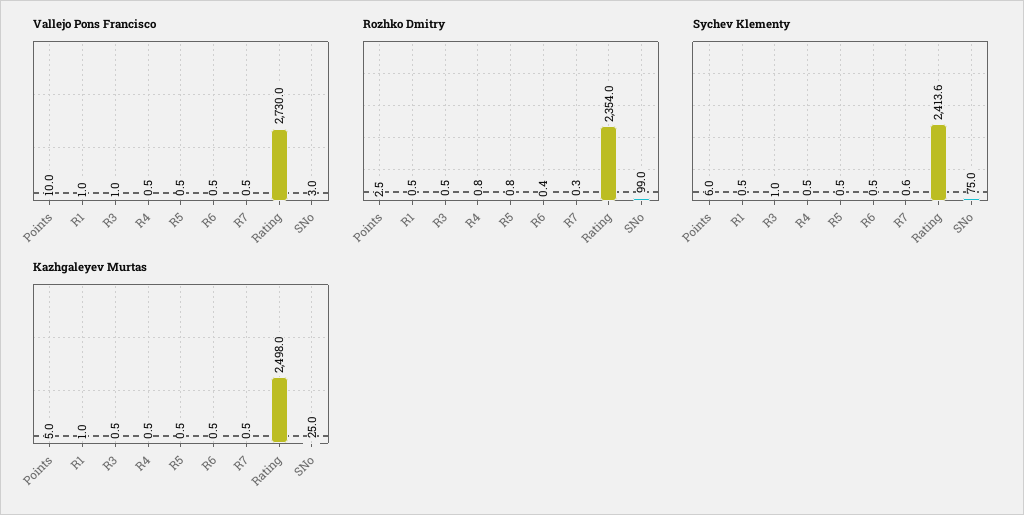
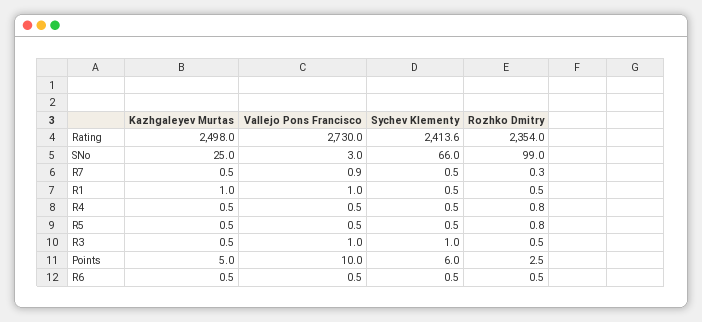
  {
    "Vallejo Pons Francisco": {
      "Points": 10,
      "R1": 1,
      "R3": 1,
      "R4": 0.5,
      "R5": 0.5,
      "R6": 0.5,
-     "R7": 0.5,
+     "R7": 0.9,
      "Rating": 2730,
      "SNo": 3
    },
    "Rozhko Dmitry": {
      "Points": 2.5,
      "R1": 0.5,
      "R3": 0.5,
      "R4": 0.8,
      "R5": 0.8,
-     "R6": 0.4,
+     "R6": 0.5,
      "R7": 0.3,
      "Rating": 2354,
      "SNo": 99
    },
    "Sychev Klementy": {
      "Points": 6,
      "R1": 0.5,
      "R3": 1,
      "R4": 0.5,
      "R5": 0.5,
      "R6": 0.5,
-     "R7": 0.6,
+     "R7": 0.5,
      "Rating": 2413.6,
-     "SNo": 75
+     "SNo": 66
    },
    "Kazhgaleyev Murtas": {
      "Points": 5,
      "R1": 1,
      "R3": 0.5,
      "R4": 0.5,
      "R5": 0.5,
      "R6": 0.5,
      "R7": 0.5,
      "Rating": 2498,
      "SNo": 25
    }
  }

